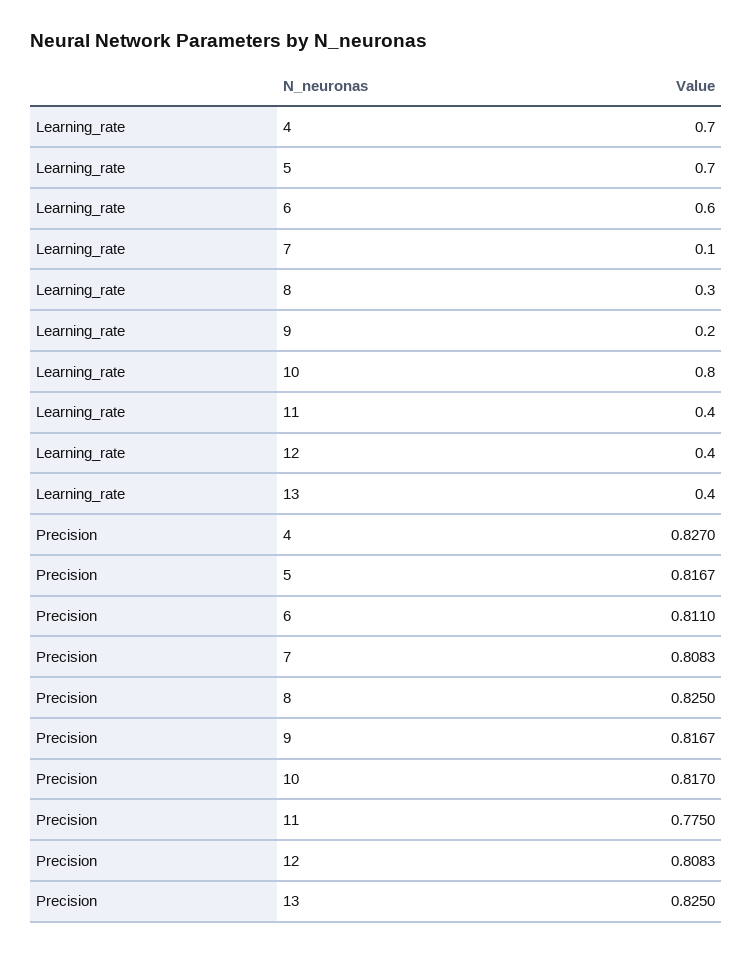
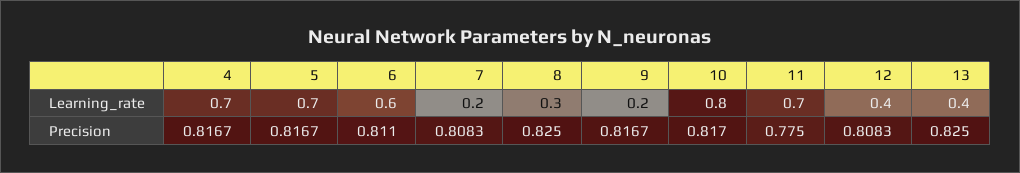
  {
    "Learning_rate": {
      "4": 0.7,
      "5": 0.7,
      "6": 0.6,
-     "7": 0.1,
+     "7": 0.2,
      "8": 0.3,
      "9": 0.2,
      "10": 0.8,
-     "11": 0.4,
+     "11": 0.7,
      "12": 0.4,
      "13": 0.4
    },
    "Precision": {
-     "4": 0.827,
+     "4": 0.8167,
      "5": 0.8167,
      "6": 0.811,
      "7": 0.8083,
      "8": 0.825,
      "9": 0.8167,
      "10": 0.817,
      "11": 0.775,
      "12": 0.8083,
      "13": 0.825
    }
  }

